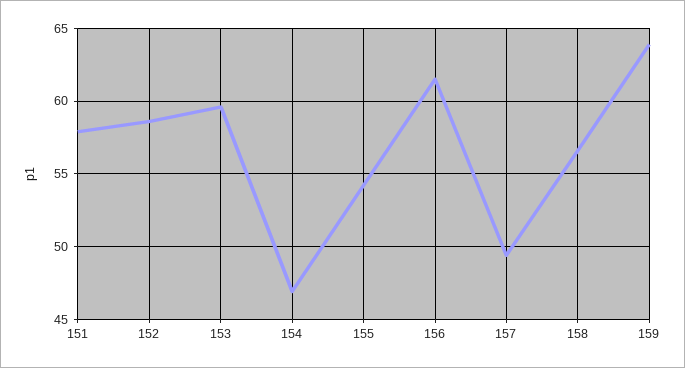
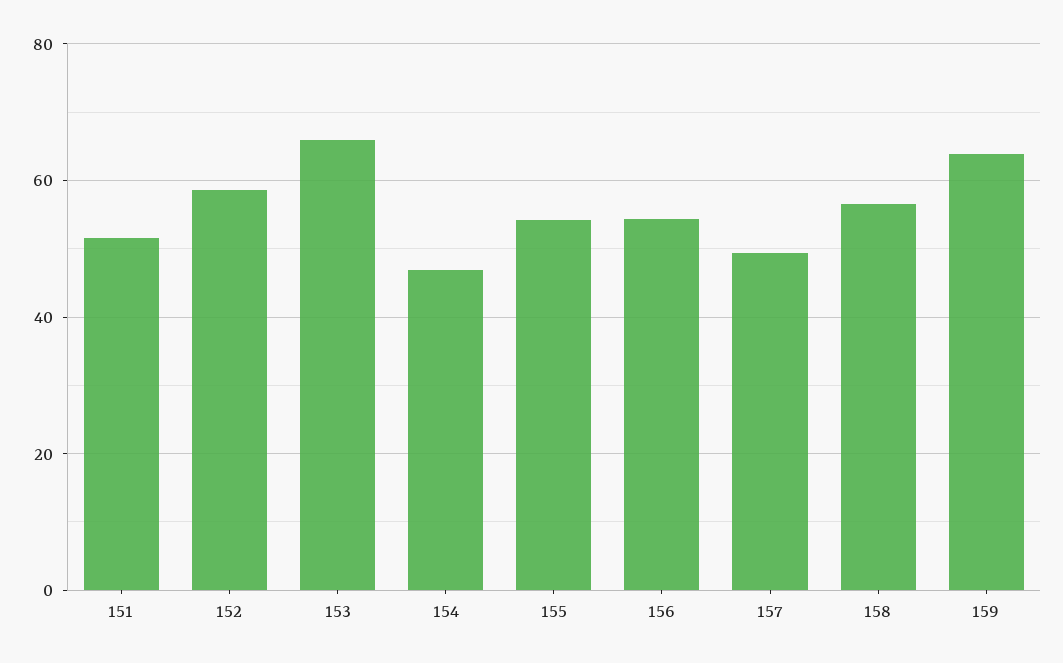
  {
-   "151": 58,
+   "151": 52,
    "152": 58.5,
-   "153": 59.5,
+   "153": 66,
    "154": 47,
    "155": 54,
-   "156": 61.5,
+   "156": 54,
    "157": 49.5,
    "158": 56.5,
    "159": 64
  }

